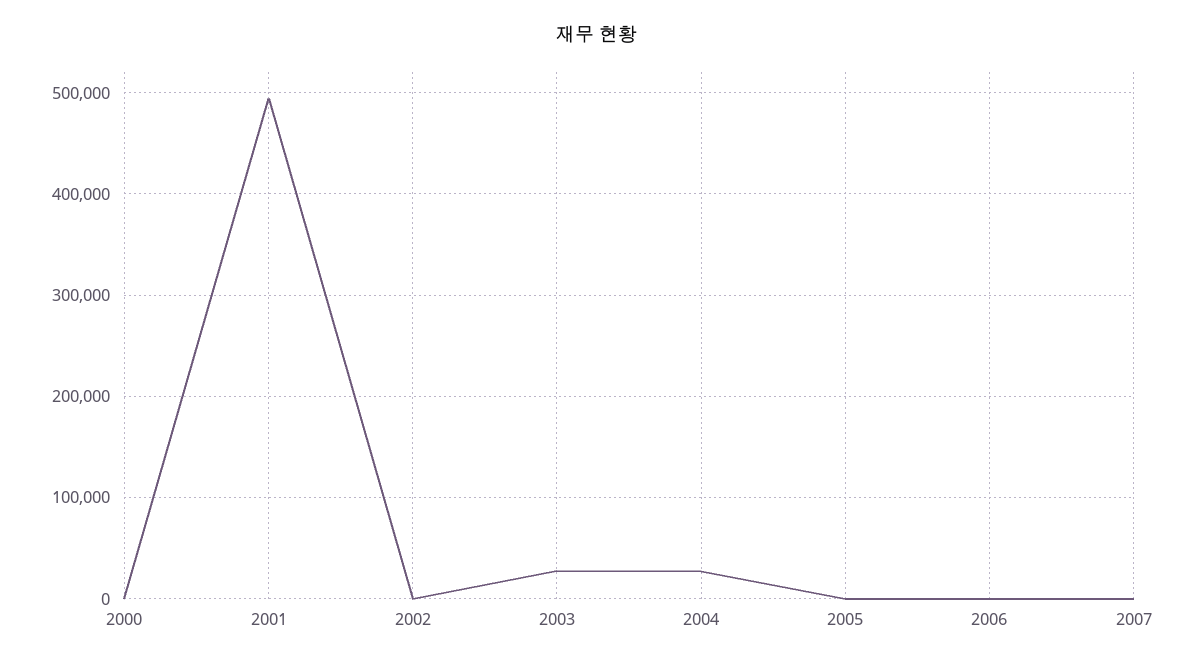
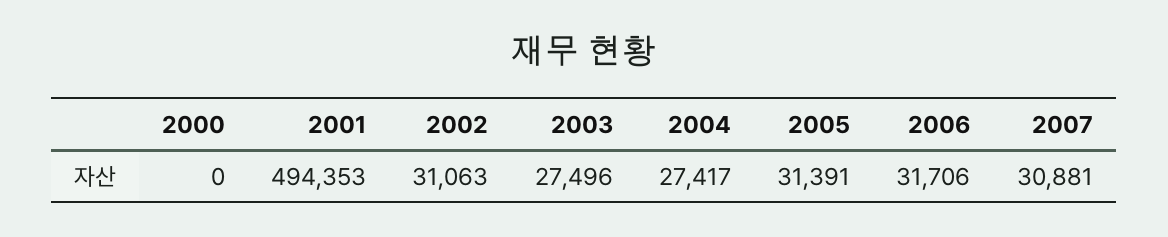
  {
    "2000": 0,
    "2001": 494353,
-   "2002": 0,
+   "2002": 31063,
    "2003": 27496,
    "2004": 27417,
-   "2005": 0,
+   "2005": 31391,
-   "2006": 0,
+   "2006": 31706,
-   "2007": 0
+   "2007": 30881
  }

